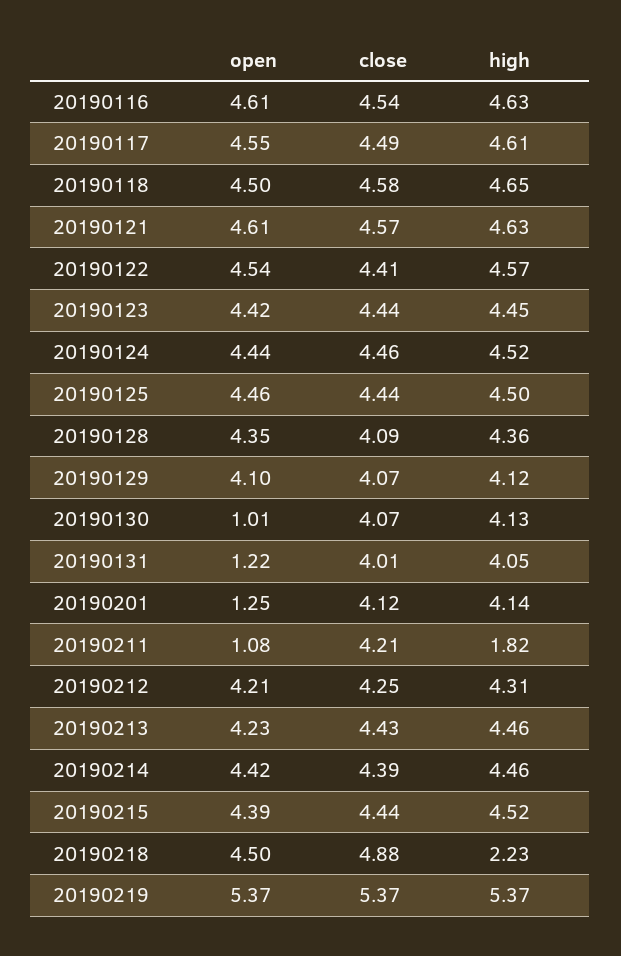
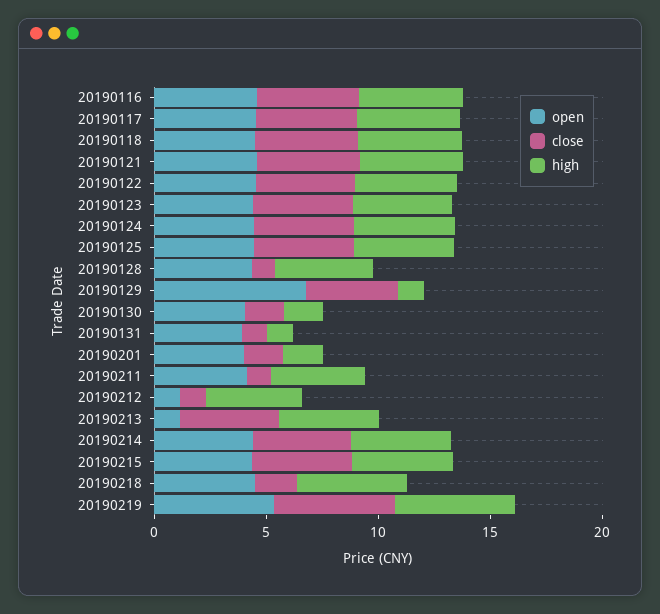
  {
    "open": {
      "20190116": 4.61,
      "20190117": 4.55,
      "20190118": 4.5,
      "20190121": 4.61,
      "20190122": 4.54,
      "20190123": 4.42,
      "20190124": 4.44,
      "20190125": 4.46,
      "20190128": 4.35,
-     "20190129": 4.1,
+     "20190129": 7,
-     "20190130": 1.01,
+     "20190130": 4,
-     "20190131": 1.22,
+     "20190131": 4,
-     "20190201": 1.25,
+     "20190201": 4,
-     "20190211": 1.08,
+     "20190211": 4,
-     "20190212": 4.21,
+     "20190212": 1,
-     "20190213": 4.23,
+     "20190213": 1,
      "20190214": 4.42,
      "20190215": 4.39,
      "20190218": 4.5,
      "20190219": 5.37
    },
    "close": {
      "20190116": 4.54,
      "20190117": 4.49,
      "20190118": 4.58,
      "20190121": 4.57,
      "20190122": 4.41,
      "20190123": 4.44,
      "20190124": 4.46,
      "20190125": 4.44,
-     "20190128": 4.09,
+     "20190128": 1,
      "20190129": 4.07,
-     "20190130": 4.07,
+     "20190130": 2,
-     "20190131": 4.01,
+     "20190131": 1,
-     "20190201": 4.12,
+     "20190201": 2,
-     "20190211": 4.21,
+     "20190211": 1,
-     "20190212": 4.25,
+     "20190212": 1,
      "20190213": 4.43,
      "20190214": 4.39,
      "20190215": 4.44,
-     "20190218": 4.88,
+     "20190218": 2,
      "20190219": 5.37
    },
    "high": {
      "20190116": 4.63,
      "20190117": 4.61,
      "20190118": 4.65,
      "20190121": 4.63,
      "20190122": 4.57,
      "20190123": 4.45,
      "20190124": 4.52,
      "20190125": 4.5,
      "20190128": 4.36,
-     "20190129": 4.12,
+     "20190129": 1,
-     "20190130": 4.13,
+     "20190130": 2,
-     "20190131": 4.05,
+     "20190131": 1,
-     "20190201": 4.14,
+     "20190201": 2,
-     "20190211": 1.82,
+     "20190211": 4,
      "20190212": 4.31,
      "20190213": 4.46,
      "20190214": 4.46,
      "20190215": 4.52,
-     "20190218": 2.23,
+     "20190218": 5,
      "20190219": 5.37
    }
  }

